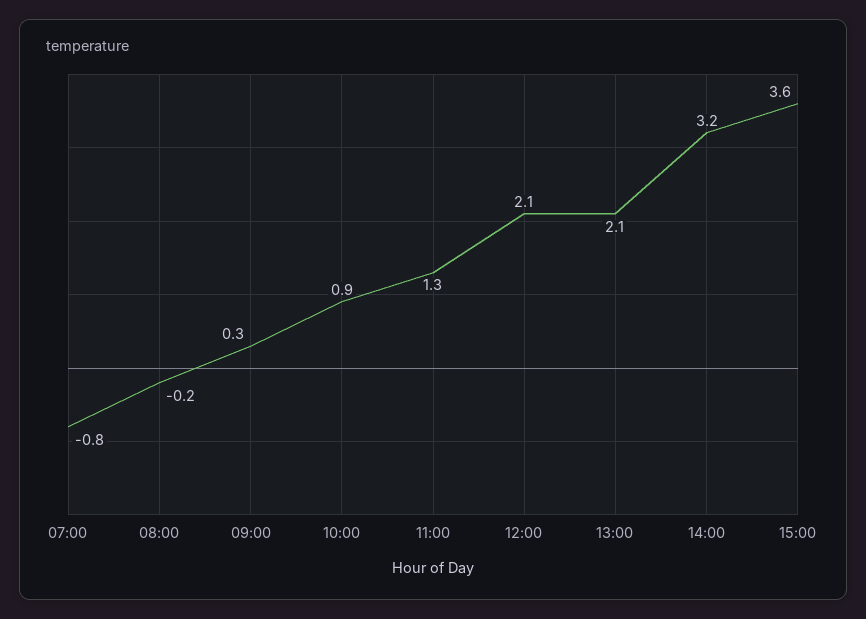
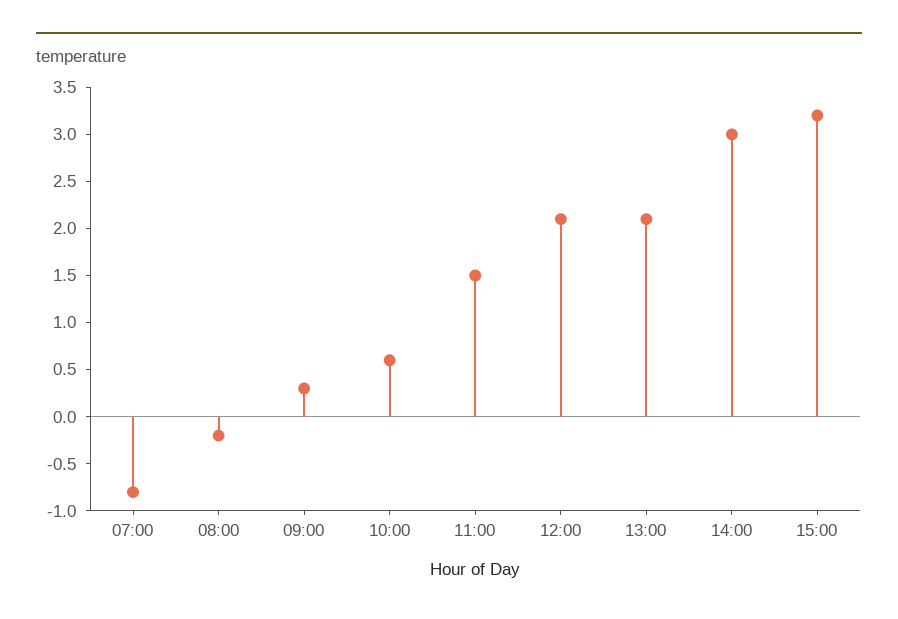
  {
    "07:00": -0.8,
    "08:00": -0.2,
    "09:00": 0.3,
-   "10:00": 0.9,
+   "10:00": 0.6,
-   "11:00": 1.3,
+   "11:00": 1.5,
    "12:00": 2.1,
    "13:00": 2.1,
-   "14:00": 3.2,
+   "14:00": 3,
-   "15:00": 3.6
+   "15:00": 3.2
  }

